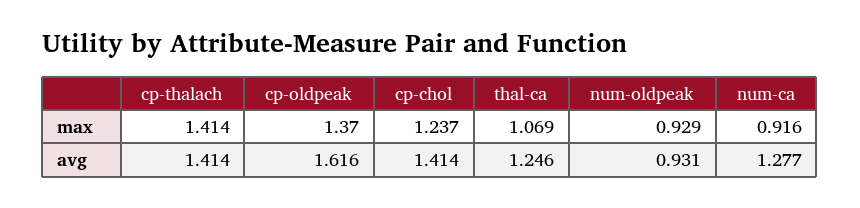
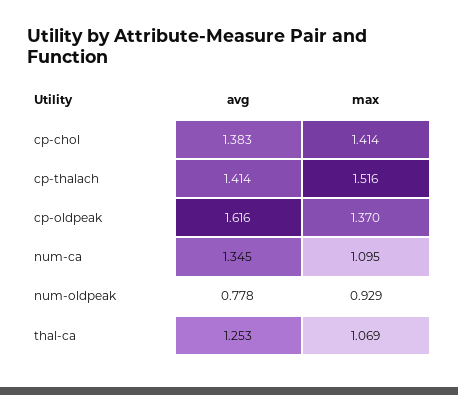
  {
    "cp-thalach": {
-     "max": 1.414,
+     "max": 1.516,
      "avg": 1.414
    },
    "cp-oldpeak": {
      "max": 1.37,
      "avg": 1.616
    },
    "cp-chol": {
-     "max": 1.237,
+     "max": 1.414,
-     "avg": 1.414
+     "avg": 1.383
    },
    "thal-ca": {
      "max": 1.069,
-     "avg": 1.246
+     "avg": 1.253
    },
    "num-oldpeak": {
      "max": 0.929,
-     "avg": 0.931
+     "avg": 0.778
    },
    "num-ca": {
-     "max": 0.916,
+     "max": 1.095,
-     "avg": 1.277
+     "avg": 1.345
    }
  }

